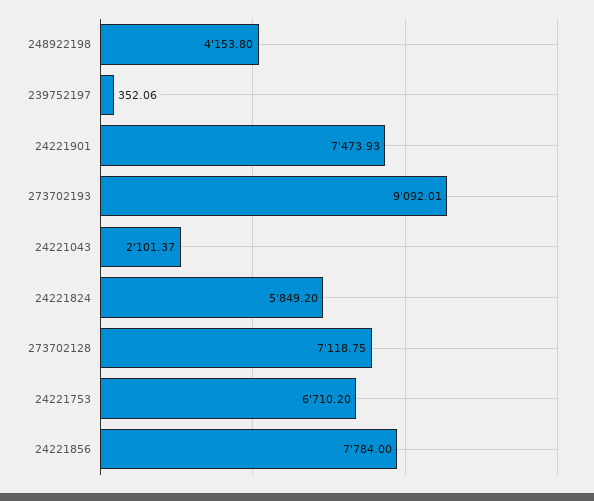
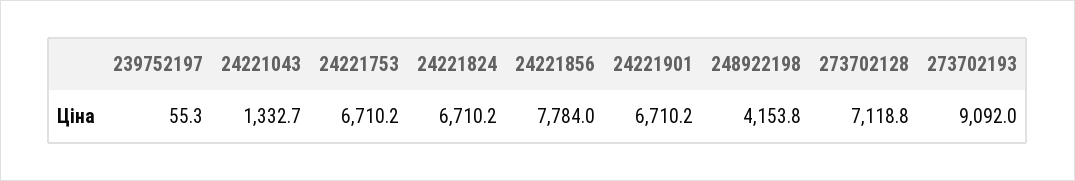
  {
    "248922198": 4153.8,
-   "239752197": 352.06,
+   "239752197": 55.3,
-   "24221901": 7473.93,
+   "24221901": 6710.2,
    "273702193": 9092.01,
-   "24221043": 2101.37,
+   "24221043": 1332.7,
-   "24221824": 5849.2,
+   "24221824": 6710.2,
    "273702128": 7118.75,
    "24221753": 6710.2,
    "24221856": 7784
  }

